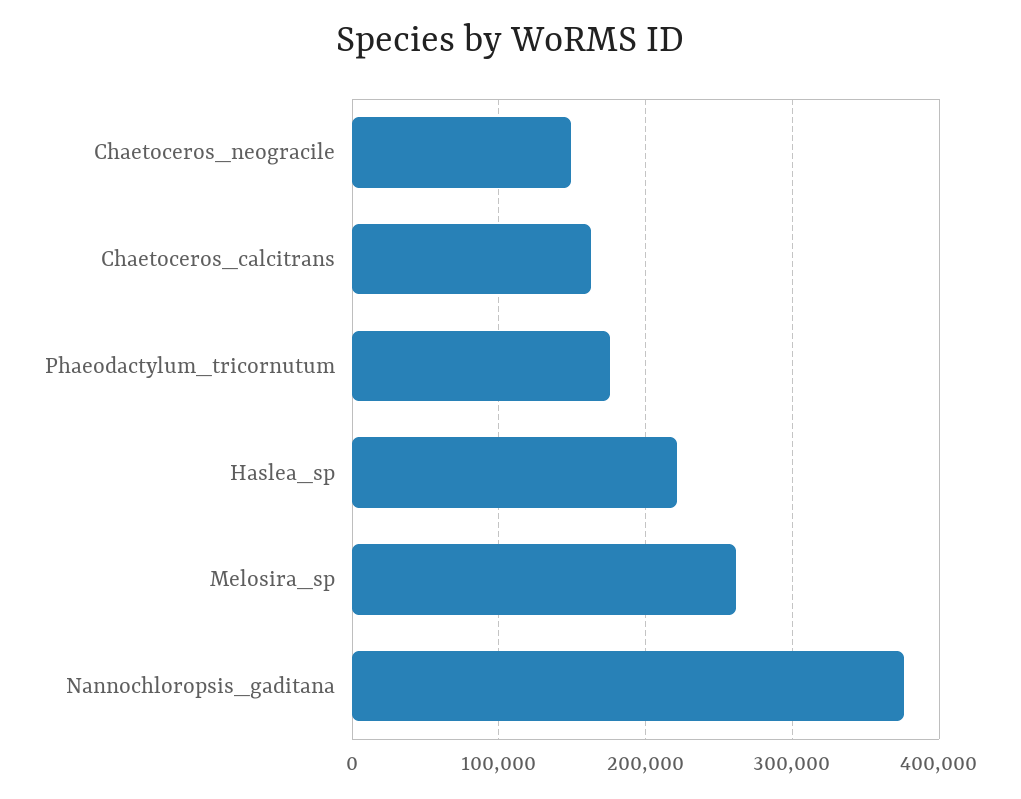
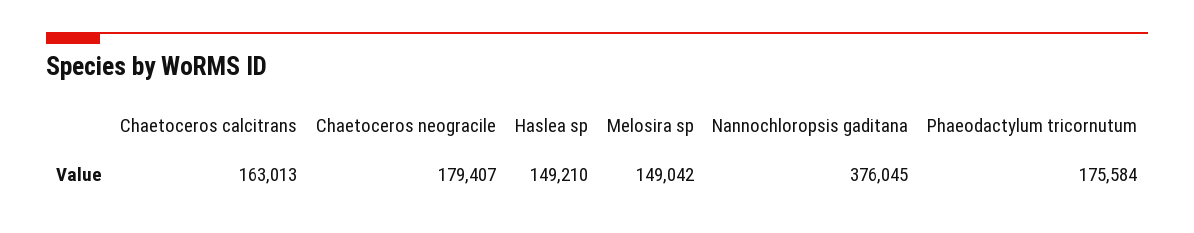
  {
-   "Chaetoceros_neogracile": 150000,
+   "Chaetoceros_neogracile": 179407,
    "Chaetoceros_calcitrans": 163013,
    "Phaeodactylum_tricornutum": 175584,
-   "Haslea_sp": 220000,
+   "Haslea_sp": 149210,
-   "Melosira_sp": 260000,
+   "Melosira_sp": 149042,
    "Nannochloropsis_gaditana": 376045
  }

